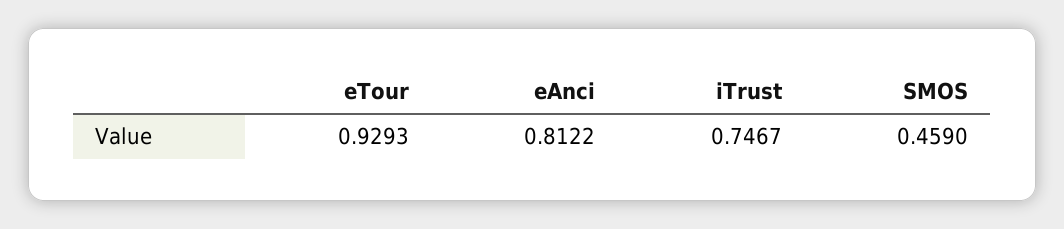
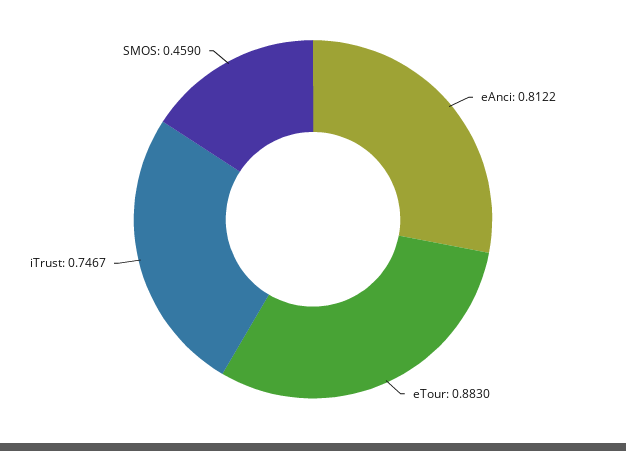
  {
-   "eTour": 0.9293,
+   "eTour": 0.883,
    "eAnci": 0.8122,
    "iTrust": 0.7467,
    "SMOS": 0.459
  }

